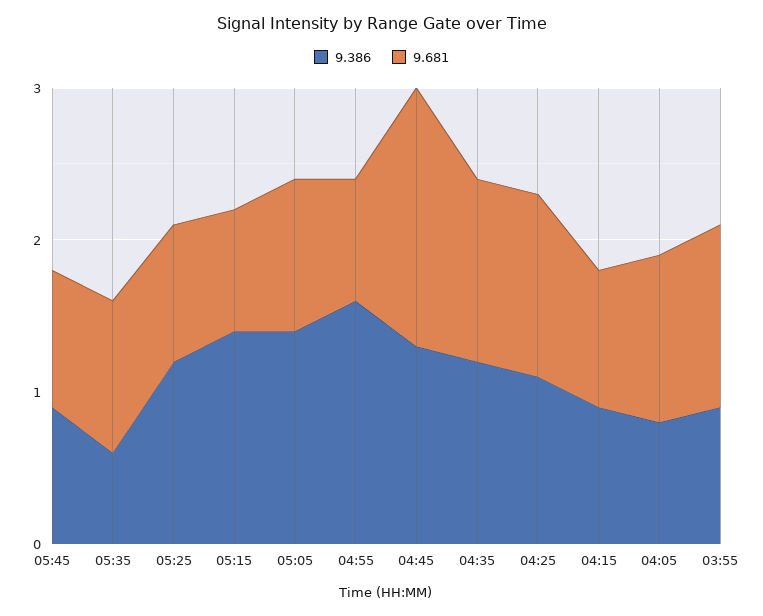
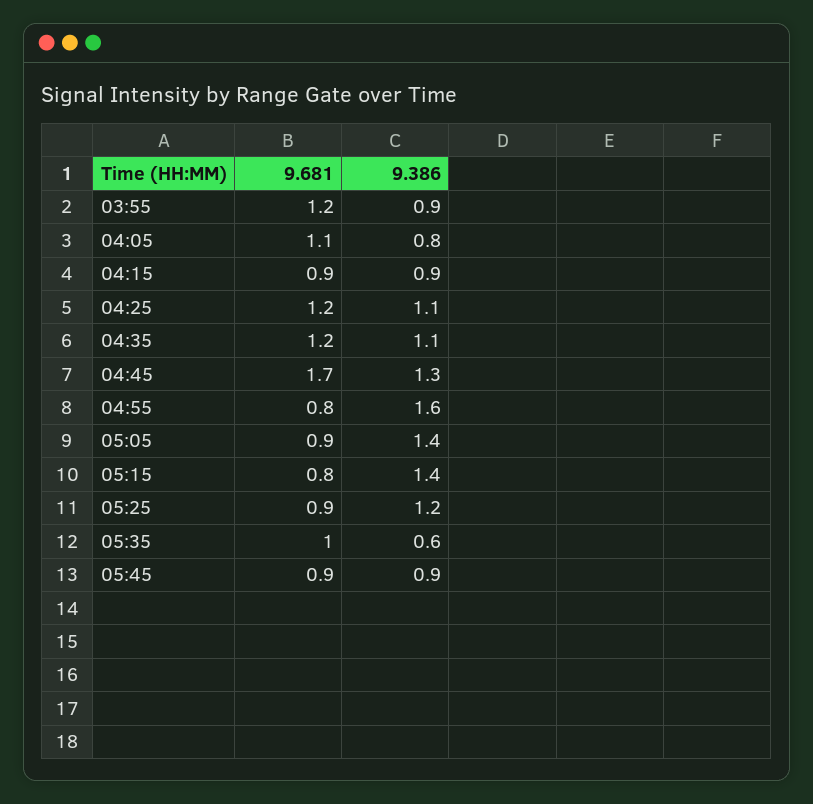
  {
    "9.386": {
      "05:45": 0.9,
      "05:35": 0.6,
      "05:25": 1.2,
      "05:15": 1.4,
      "05:05": 1.4,
      "04:55": 1.6,
      "04:45": 1.3,
-     "04:35": 1.2,
+     "04:35": 1.1,
      "04:25": 1.1,
      "04:15": 0.9,
      "04:05": 0.8,
      "03:55": 0.9
    },
    "9.681": {
      "05:45": 0.9,
      "05:35": 1,
      "05:25": 0.9,
      "05:15": 0.8,
-     "05:05": 1,
+     "05:05": 0.9,
      "04:55": 0.8,
      "04:45": 1.7,
      "04:35": 1.2,
      "04:25": 1.2,
      "04:15": 0.9,
      "04:05": 1.1,
      "03:55": 1.2
    }
  }

